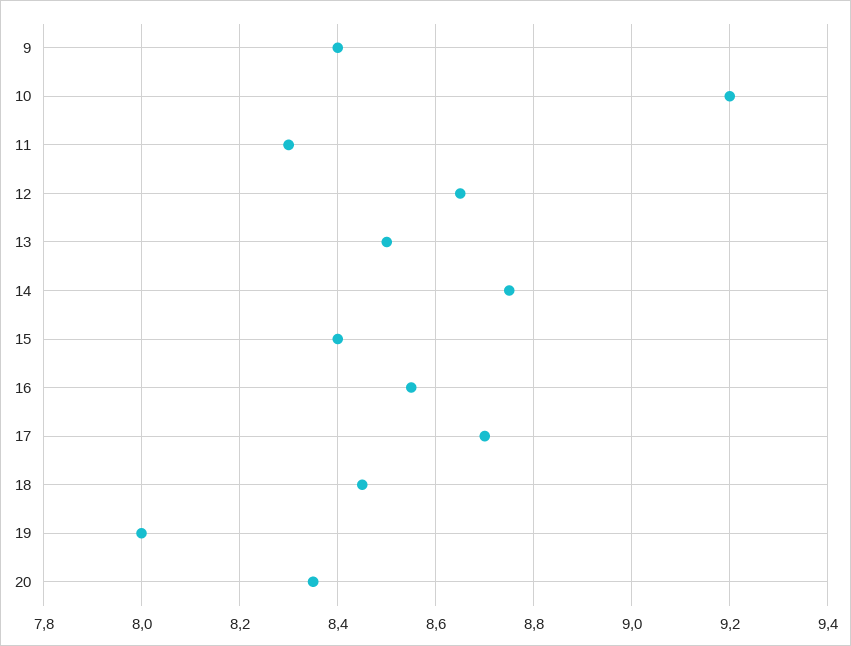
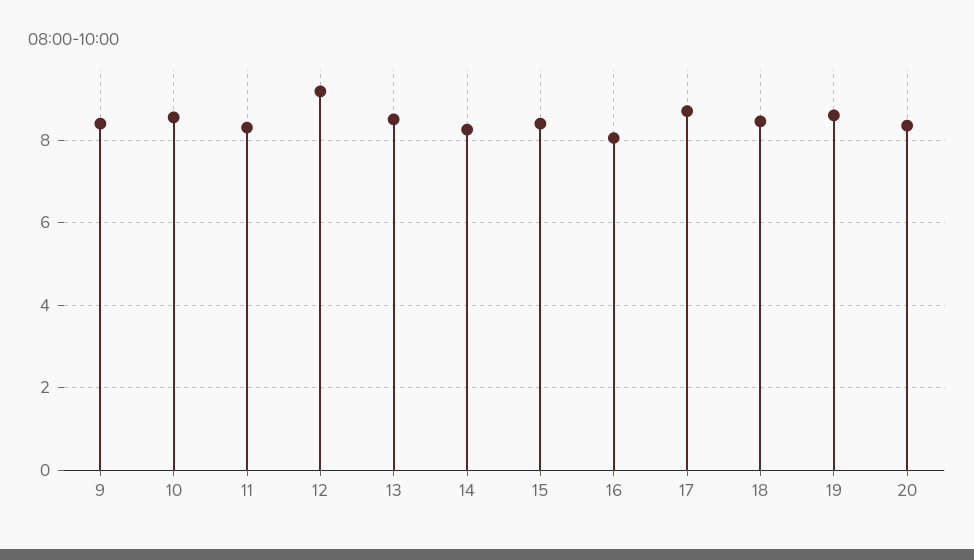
  {
    "9": 8.4,
-   "10": 9.2,
+   "10": 8.6,
    "11": 8.3,
-   "12": 8.65,
+   "12": 9.2,
    "13": 8.5,
-   "14": 8.75,
+   "14": 8.2,
    "15": 8.4,
-   "16": 8.55,
+   "16": 8,
    "17": 8.7,
    "18": 8.45,
-   "19": 8,
+   "19": 8.6,
    "20": 8.35
  }

